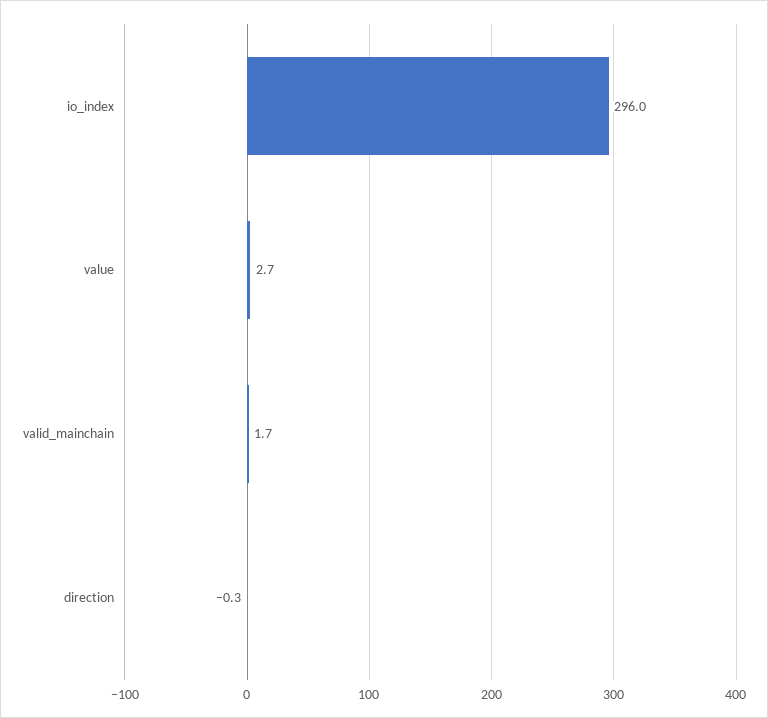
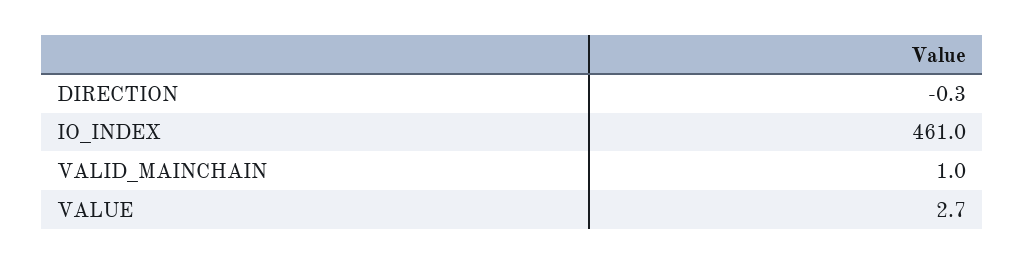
  {
-   "io_index": 296,
+   "io_index": 461,
    "value": 2.7,
-   "valid_mainchain": 1.7,
+   "valid_mainchain": 1,
    "direction": -0.3
  }

